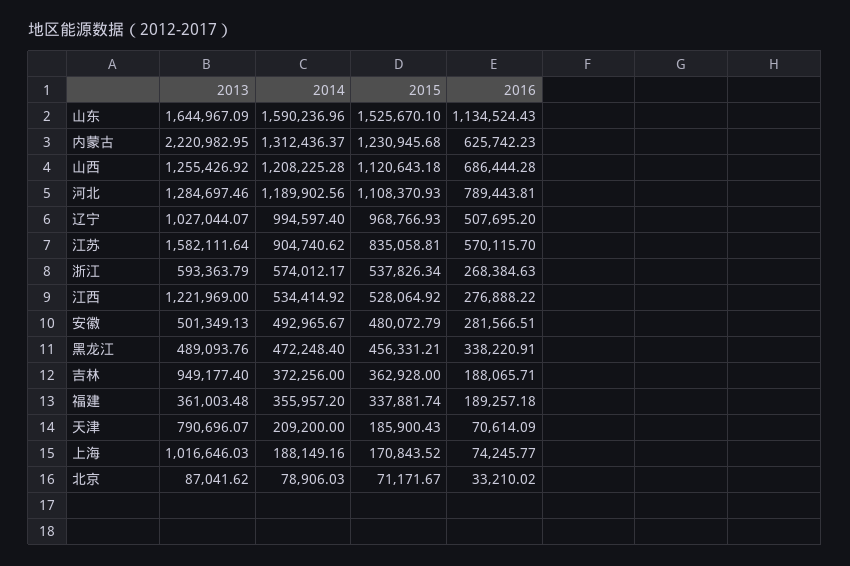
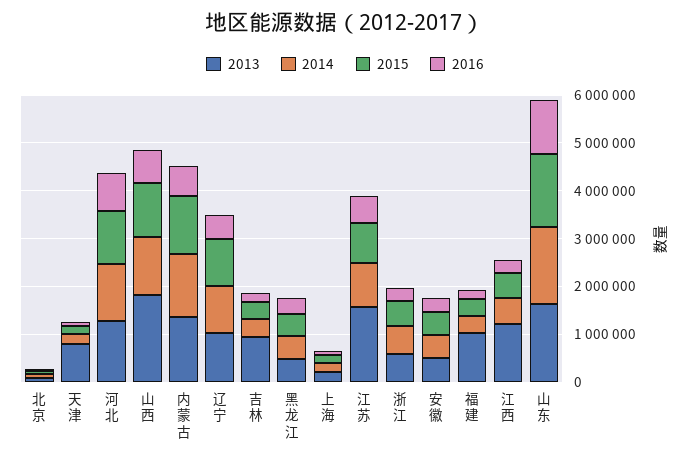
  {
    "2013": {
      "山东": 1644967.09,
-     "内蒙古": 2220982.95,
+     "内蒙古": 1400000,
-     "山西": 1255426.92,
+     "山西": 1800000,
      "河北": 1284697.46,
      "辽宁": 1027044.07,
      "江苏": 1582111.64,
      "浙江": 593363.79,
      "江西": 1221969,
      "安徽": 501349.13,
      "黑龙江": 489093.76,
      "吉林": 949177.4,
-     "福建": 361003.48,
+     "福建": 1000000,
      "天津": 790696.07,
-     "上海": 1016646.03,
+     "上海": 200000,
      "北京": 87041.62
    },
    "2014": {
      "山东": 1590236.96,
      "内蒙古": 1312436.37,
      "山西": 1208225.28,
      "河北": 1189902.56,
      "辽宁": 994597.4,
      "江苏": 904740.62,
      "浙江": 574012.17,
      "江西": 534414.92,
      "安徽": 492965.67,
      "黑龙江": 472248.4,
      "吉林": 372256,
      "福建": 355957.2,
      "天津": 209200,
      "上海": 188149.16,
      "北京": 78906.03
    },
    "2015": {
      "山东": 1525670.1,
      "内蒙古": 1230945.68,
      "山西": 1120643.18,
      "河北": 1108370.93,
      "辽宁": 968766.93,
      "江苏": 835058.81,
      "浙江": 537826.34,
      "江西": 528064.92,
      "安徽": 480072.79,
      "黑龙江": 456331.21,
      "吉林": 362928,
      "福建": 337881.74,
      "天津": 185900.43,
      "上海": 170843.52,
      "北京": 71171.67
    },
    "2016": {
      "山东": 1134524.43,
      "内蒙古": 625742.23,
      "山西": 686444.28,
      "河北": 789443.81,
      "辽宁": 507695.2,
      "江苏": 570115.7,
      "浙江": 268384.63,
      "江西": 276888.22,
      "安徽": 281566.51,
      "黑龙江": 338220.91,
      "吉林": 188065.71,
      "福建": 189257.18,
      "天津": 70614.09,
      "上海": 74245.77,
      "北京": 33210.02
    }
  }

